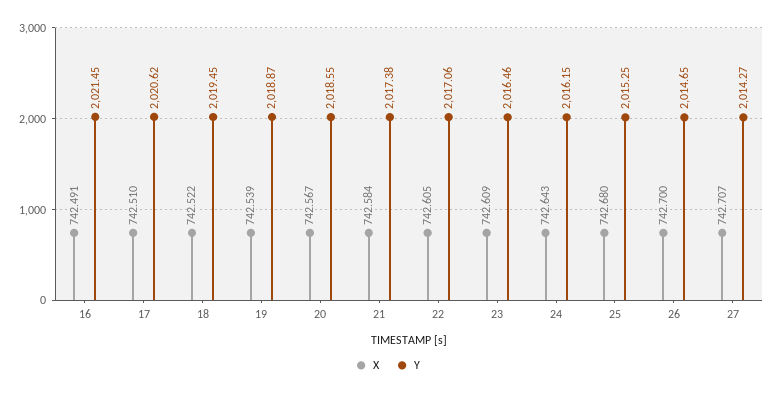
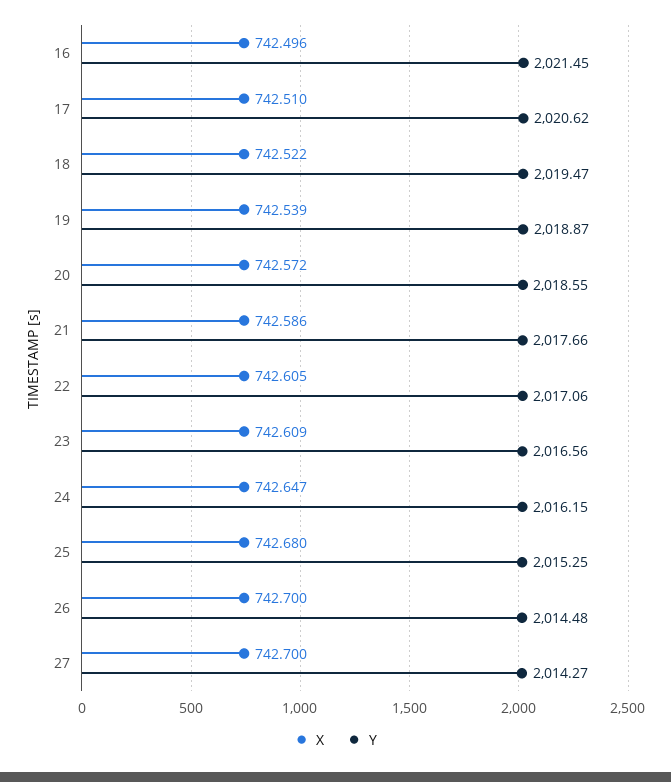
  {
    "X": {
-     "16": 742.491,
+     "16": 742.496,
      "17": 742.51,
      "18": 742.522,
      "19": 742.539,
-     "20": 742.567,
+     "20": 742.572,
-     "21": 742.584,
+     "21": 742.586,
      "22": 742.605,
      "23": 742.609,
-     "24": 742.643,
+     "24": 742.647,
      "25": 742.68,
      "26": 742.7,
-     "27": 742.707
+     "27": 742.7
    },
    "Y": {
      "16": 2021.45,
      "17": 2020.62,
-     "18": 2019.45,
+     "18": 2019.47,
      "19": 2018.87,
      "20": 2018.55,
-     "21": 2017.38,
+     "21": 2017.66,
      "22": 2017.06,
-     "23": 2016.46,
+     "23": 2016.56,
      "24": 2016.15,
      "25": 2015.25,
-     "26": 2014.65,
+     "26": 2014.48,
      "27": 2014.27
    }
  }

